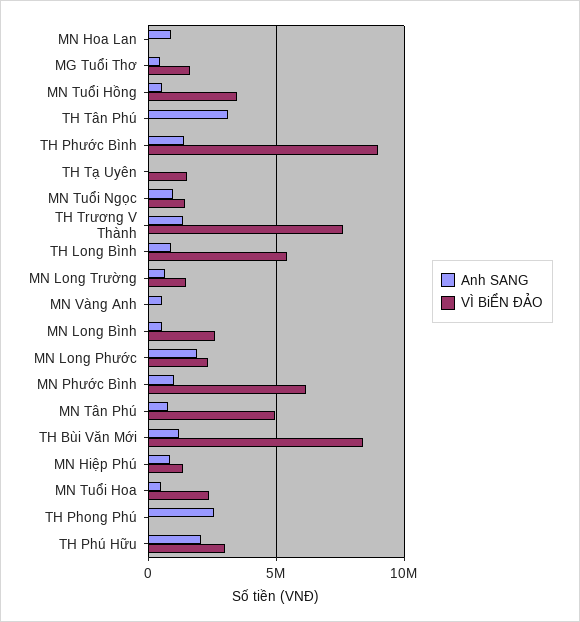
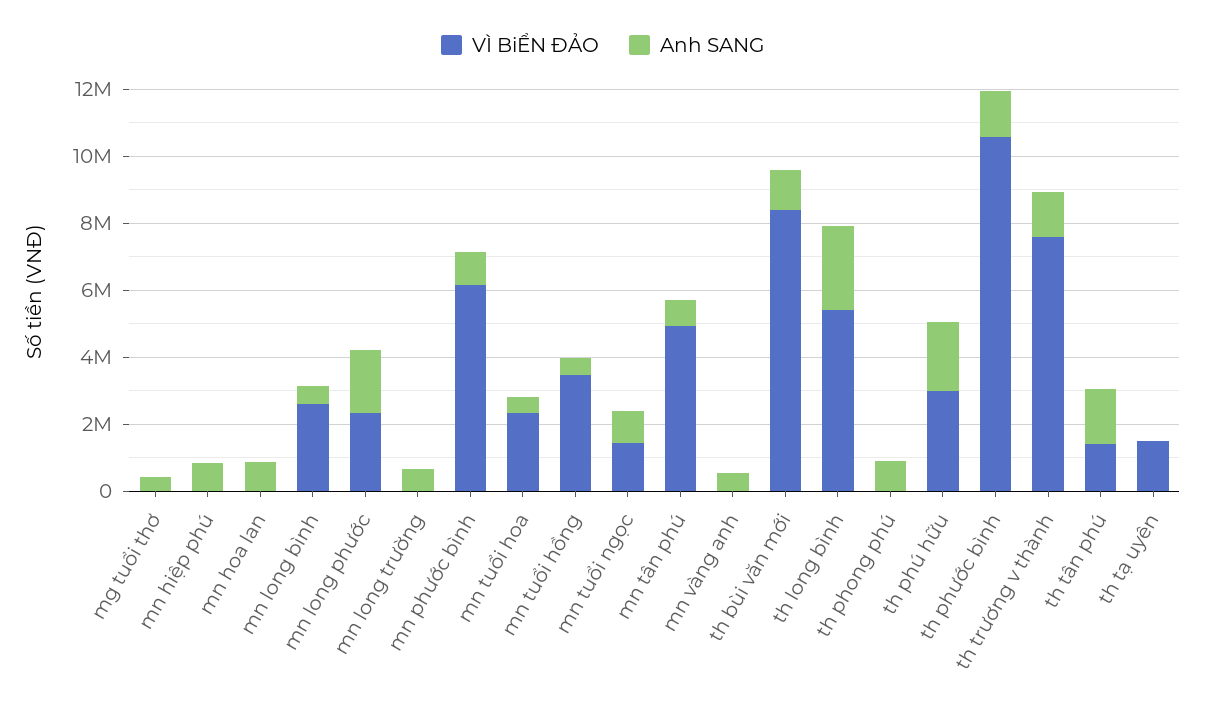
  {
    "Anh SANG": {
      "MN Hoa Lan": 1000000,
      "MG Tuổi Thơ": 500000,
      "MN Tuổi Hồng": 500000,
-     "TH Tân Phú": 3000000,
+     "TH Tân Phú": 1500000,
      "TH Phước Bình": 1500000,
      "TH Tạ Uyên": 0,
      "MN Tuổi Ngọc": 1000000,
      "TH Trương V Thành": 1500000,
-     "TH Long Bình": 1000000,
+     "TH Long Bình": 2500000,
      "MN Long Trường": 500000,
      "MN Vàng Anh": 500000,
      "MN Long Bình": 500000,
      "MN Long Phước": 2000000,
      "MN Phước Bình": 1000000,
      "MN Tân Phú": 1000000,
      "TH Bùi Văn Mới": 1000000,
      "MN Hiệp Phú": 1000000,
      "MN Tuổi Hoa": 500000,
-     "TH Phong Phú": 2500000,
+     "TH Phong Phú": 1000000,
      "TH Phú Hữu": 2000000
    },
    "VÌ BiỂN ĐẢO": {
      "MN Hoa Lan": 0,
-     "MG Tuổi Thơ": 1500000,
+     "MG Tuổi Thơ": 0,
      "MN Tuổi Hồng": 3500000,
-     "TH Tân Phú": 0,
+     "TH Tân Phú": 1500000,
-     "TH Phước Bình": 9000000,
+     "TH Phước Bình": 10500000,
      "TH Tạ Uyên": 1500000,
      "MN Tuổi Ngọc": 1500000,
      "TH Trương V Thành": 7500000,
      "TH Long Bình": 5500000,
-     "MN Long Trường": 1500000,
+     "MN Long Trường": 0,
      "MN Vàng Anh": 0,
      "MN Long Bình": 2500000,
      "MN Long Phước": 2500000,
      "MN Phước Bình": 6000000,
      "MN Tân Phú": 5000000,
      "TH Bùi Văn Mới": 8500000,
-     "MN Hiệp Phú": 1500000,
+     "MN Hiệp Phú": 0,
      "MN Tuổi Hoa": 2500000,
      "TH Phong Phú": 0,
      "TH Phú Hữu": 3000000
    }
  }

